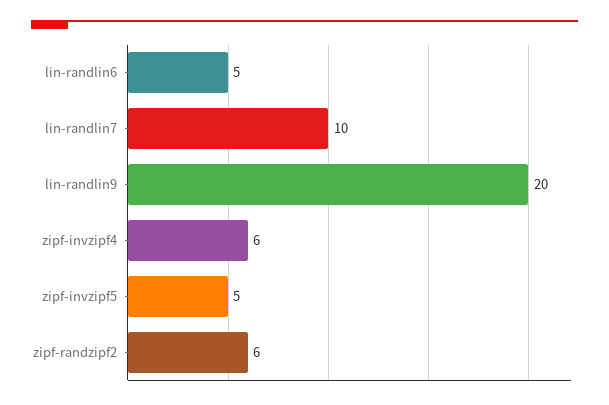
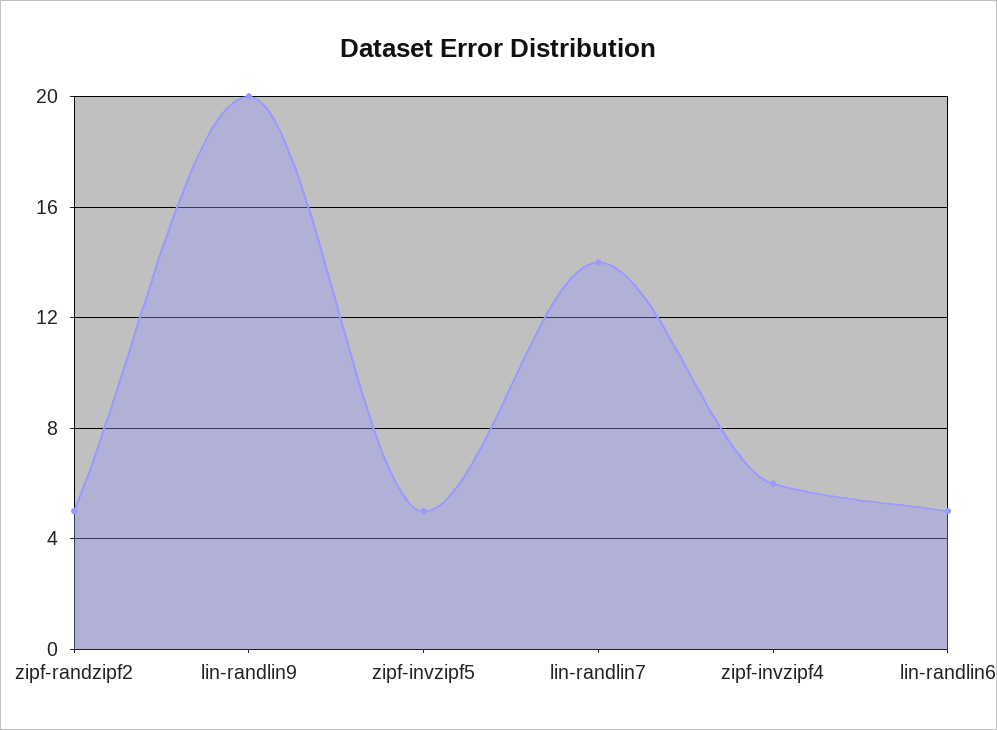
  {
    "lin-randlin6": 5,
-   "lin-randlin7": 10,
+   "lin-randlin7": 14,
    "lin-randlin9": 20,
    "zipf-invzipf4": 6,
    "zipf-invzipf5": 5,
-   "zipf-randzipf2": 6
+   "zipf-randzipf2": 5
  }

